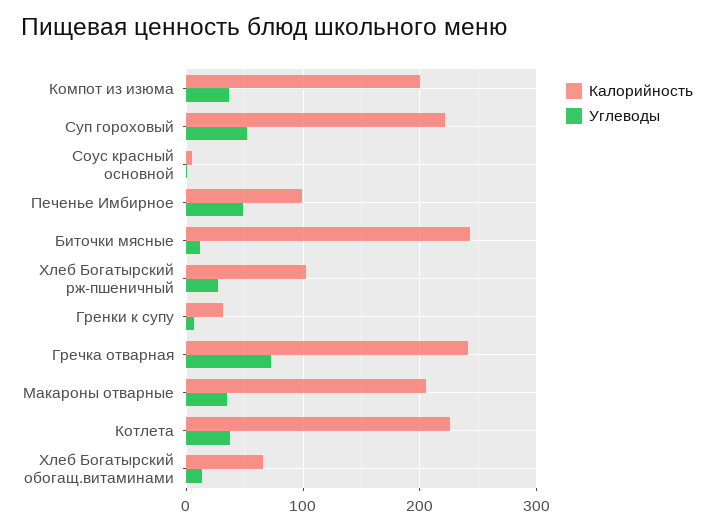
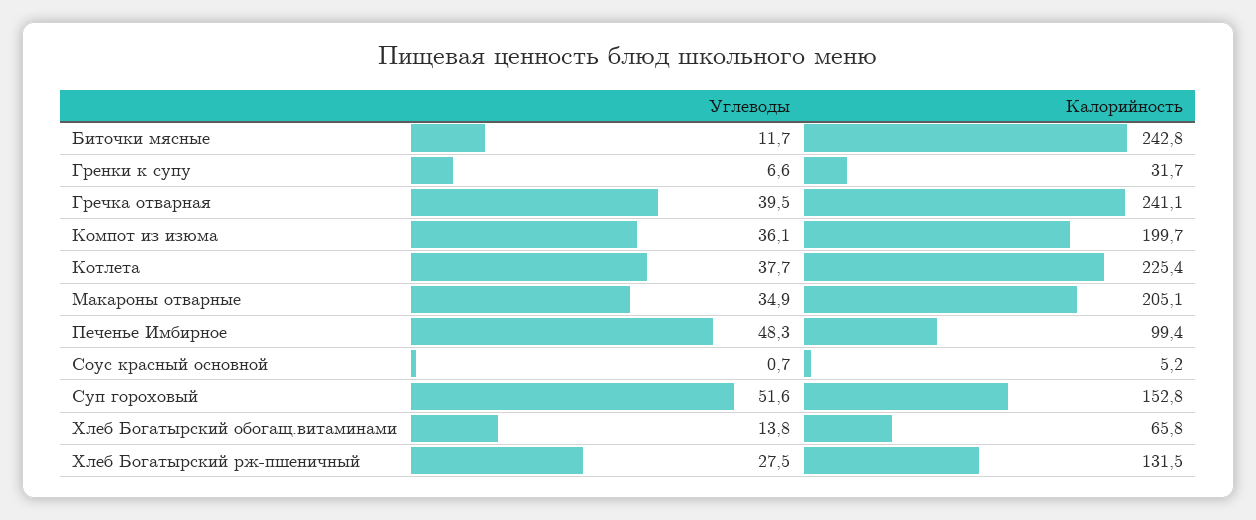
  {
    "Калорийность": {
      "Компот из изюма": 199.7,
-     "Суп гороховый": 220,
+     "Суп гороховый": 152.8,
      "Соус красный основной": 5.2,
      "Печенье Имбирное": 99.4,
      "Биточки мясные": 242.8,
-     "Хлеб Богатырский рж-пшеничный": 100,
+     "Хлеб Богатырский рж-пшеничный": 131.5,
      "Гренки к супу": 31.7,
      "Гречка отварная": 241.1,
      "Макароны отварные": 205.1,
      "Котлета": 225.4,
      "Хлеб Богатырский обогащ.витаминами": 65.8
    },
    "Углеводы": {
      "Компот из изюма": 36.1,
      "Суп гороховый": 51.6,
      "Соус красный основной": 0.7,
      "Печенье Имбирное": 48.3,
      "Биточки мясные": 11.7,
      "Хлеб Богатырский рж-пшеничный": 27.5,
      "Гренки к супу": 6.6,
-     "Гречка отварная": 70,
+     "Гречка отварная": 39.5,
      "Макароны отварные": 34.9,
      "Котлета": 37.7,
      "Хлеб Богатырский обогащ.витаминами": 13.8
    }
  }

